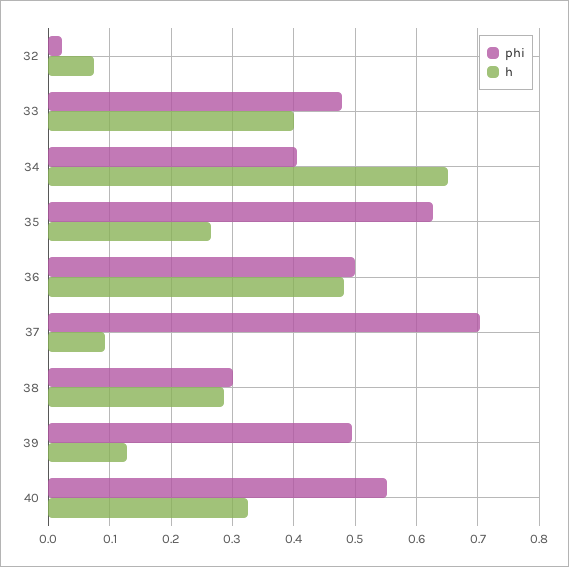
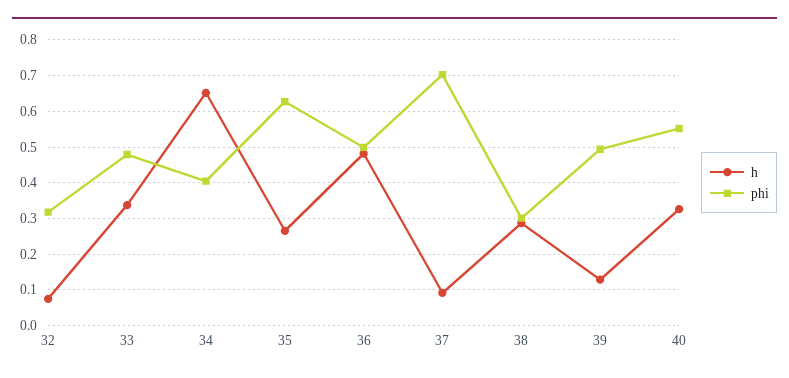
  {
    "phi": {
-     "32": 0.02,
+     "32": 0.32,
      "33": 0.48,
      "34": 0.4,
      "35": 0.63,
      "36": 0.5,
      "37": 0.7,
      "38": 0.3,
      "39": 0.49,
      "40": 0.55
    },
    "h": {
      "32": 0.08,
-     "33": 0.4,
+     "33": 0.34,
      "34": 0.65,
      "35": 0.27,
      "36": 0.48,
      "37": 0.09,
      "38": 0.29,
      "39": 0.13,
      "40": 0.33
    }
  }

